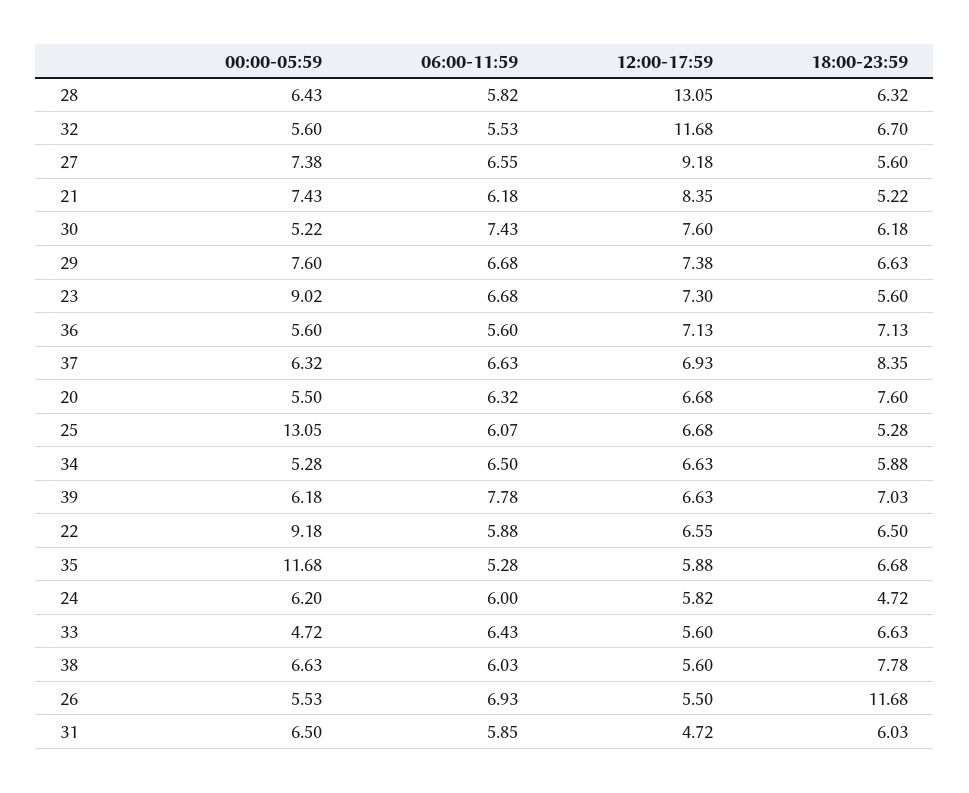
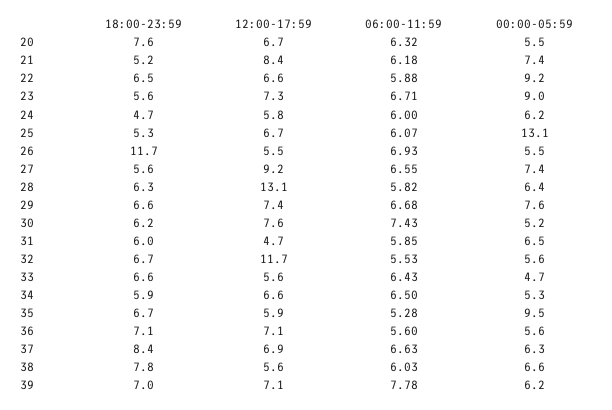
  {
    "00:00-05:59": {
      "28": 6.43,
      "32": 5.6,
      "27": 7.38,
      "21": 7.43,
      "30": 5.22,
      "29": 7.6,
      "23": 9.02,
      "36": 5.6,
      "37": 6.32,
      "20": 5.5,
      "25": 13.05,
      "34": 5.28,
      "39": 6.18,
      "22": 9.18,
-     "35": 11.68,
+     "35": 9.5,
      "24": 6.2,
      "33": 4.72,
      "38": 6.63,
      "26": 5.53,
      "31": 6.5
    },
    "06:00-11:59": {
      "28": 5.82,
      "32": 5.53,
      "27": 6.55,
      "21": 6.18,
      "30": 7.43,
      "29": 6.68,
-     "23": 6.68,
+     "23": 6.71,
      "36": 5.6,
      "37": 6.63,
      "20": 6.32,
      "25": 6.07,
      "34": 6.5,
      "39": 7.78,
      "22": 5.88,
      "35": 5.28,
      "24": 6,
      "33": 6.43,
      "38": 6.03,
      "26": 6.93,
      "31": 5.85
    },
    "12:00-17:59": {
      "28": 13.05,
      "32": 11.68,
      "27": 9.18,
      "21": 8.35,
      "30": 7.6,
      "29": 7.38,
      "23": 7.3,
      "36": 7.13,
      "37": 6.93,
      "20": 6.68,
      "25": 6.68,
      "34": 6.63,
-     "39": 6.63,
+     "39": 7.1,
      "22": 6.55,
      "35": 5.88,
      "24": 5.82,
      "33": 5.6,
      "38": 5.6,
      "26": 5.5,
      "31": 4.72
    },
    "18:00-23:59": {
      "28": 6.32,
      "32": 6.7,
      "27": 5.6,
      "21": 5.22,
      "30": 6.18,
      "29": 6.63,
      "23": 5.6,
      "36": 7.13,
      "37": 8.35,
      "20": 7.6,
      "25": 5.28,
      "34": 5.88,
      "39": 7.03,
      "22": 6.5,
      "35": 6.68,
      "24": 4.72,
      "33": 6.63,
      "38": 7.78,
      "26": 11.68,
      "31": 6.03
    }
  }

